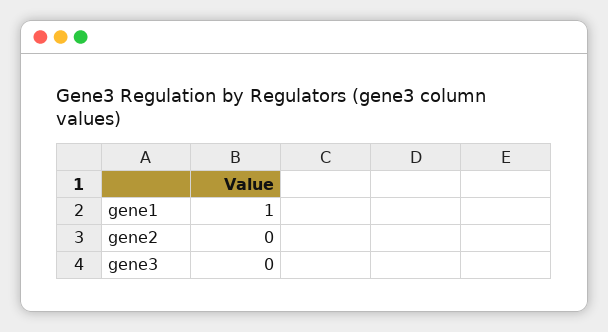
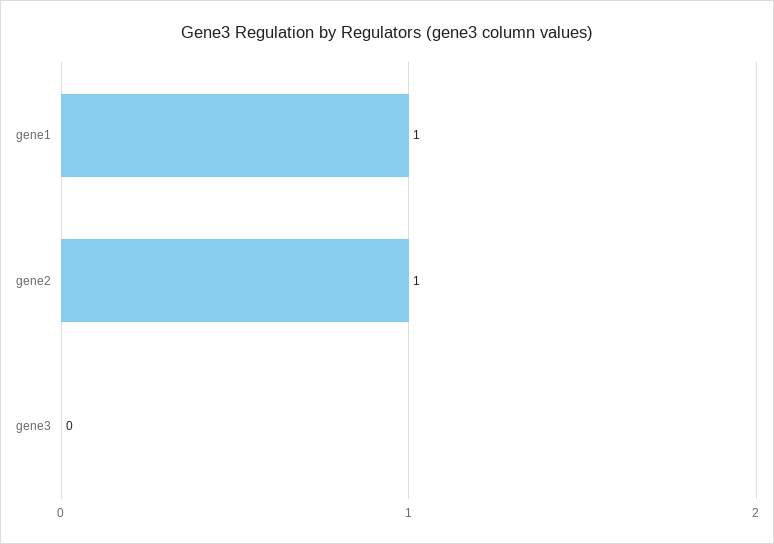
  {
    "gene1": 1,
-   "gene2": 0,
+   "gene2": 1,
    "gene3": 0
  }

